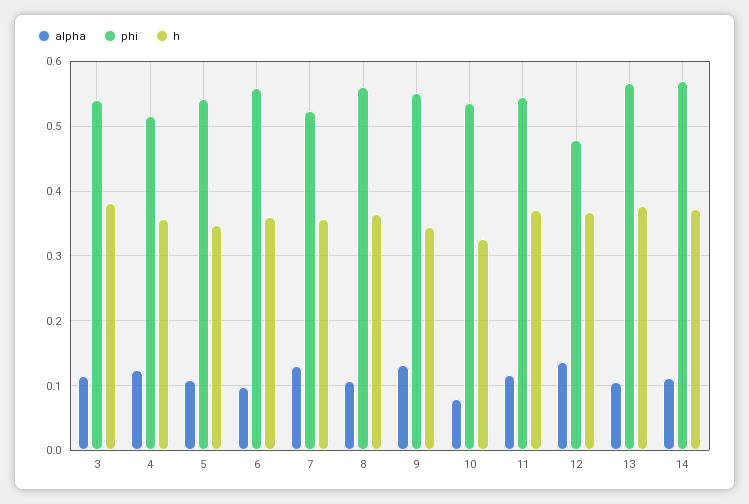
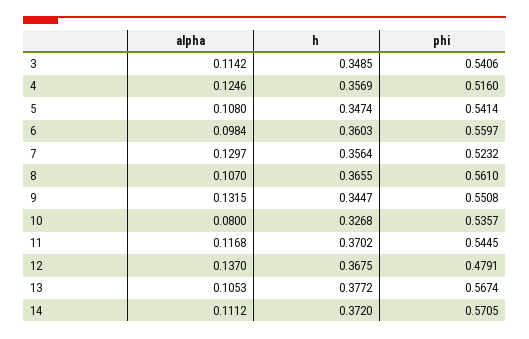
  {
    "alpha": {
      "3": 0.1142,
      "4": 0.1246,
      "5": 0.108,
      "6": 0.0984,
      "7": 0.1297,
      "8": 0.107,
      "9": 0.1315,
      "10": 0.08,
      "11": 0.1168,
      "12": 0.137,
      "13": 0.1053,
      "14": 0.1112
    },
    "phi": {
      "3": 0.5406,
      "4": 0.516,
      "5": 0.5414,
      "6": 0.5597,
      "7": 0.5232,
      "8": 0.561,
      "9": 0.5508,
      "10": 0.5357,
      "11": 0.5445,
      "12": 0.4791,
      "13": 0.5674,
      "14": 0.5705
    },
    "h": {
-     "3": 0.38,
+     "3": 0.3485,
      "4": 0.3569,
      "5": 0.3474,
      "6": 0.3603,
      "7": 0.3564,
      "8": 0.3655,
      "9": 0.3447,
      "10": 0.3268,
      "11": 0.3702,
      "12": 0.3675,
      "13": 0.3772,
      "14": 0.372
    }
  }

